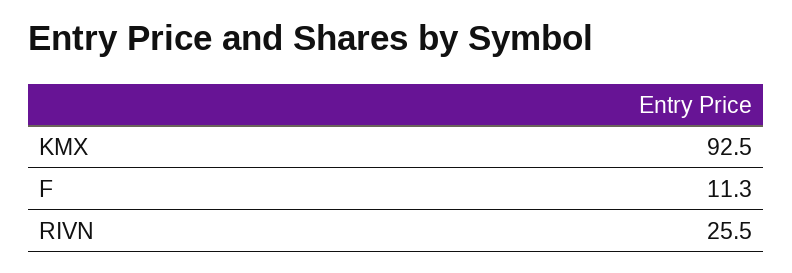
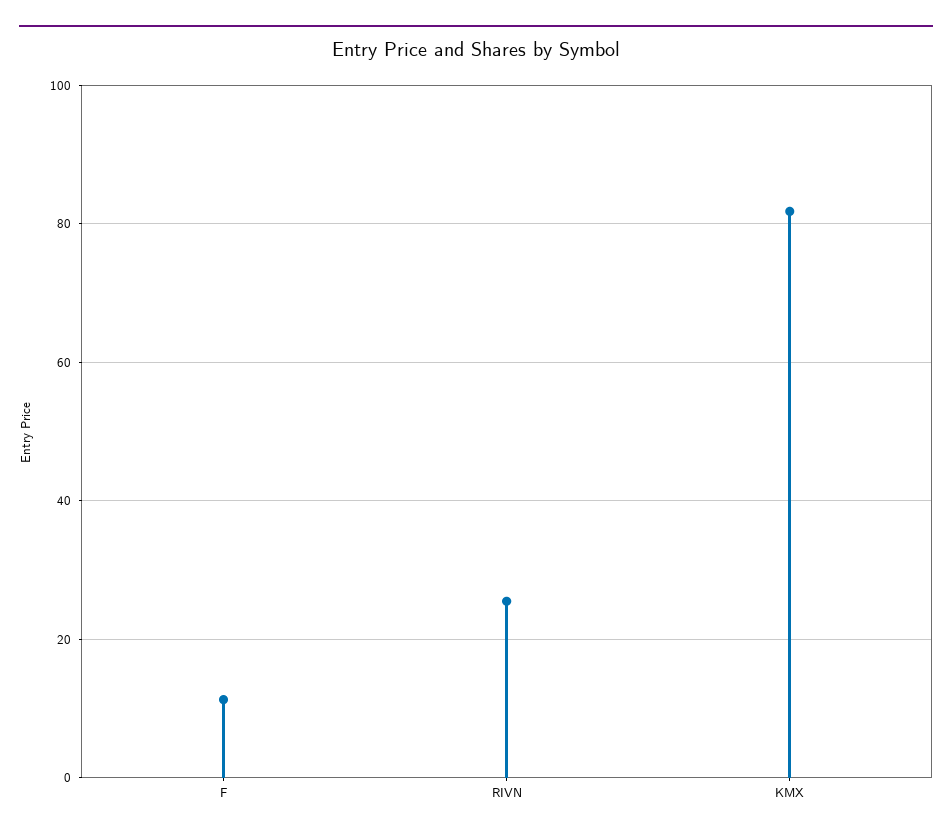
  {
-   "KMX": 92.5,
+   "KMX": 82,
    "F": 11.3,
    "RIVN": 25.5
  }

